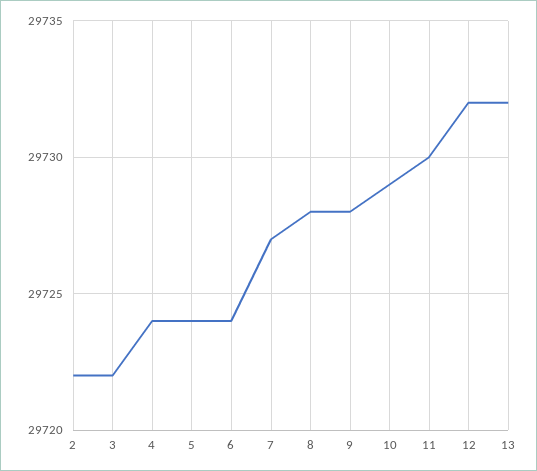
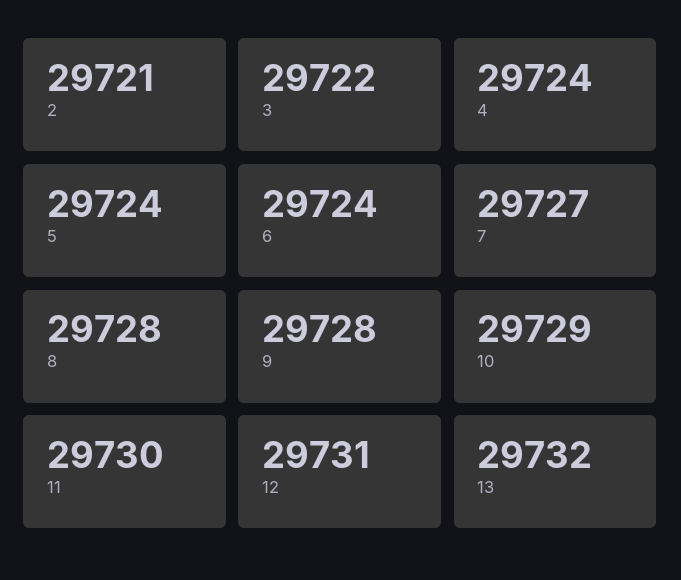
  {
-   "2": 29722,
+   "2": 29721,
    "3": 29722,
    "4": 29724,
    "5": 29724,
    "6": 29724,
    "7": 29727,
    "8": 29728,
    "9": 29728,
    "10": 29729,
    "11": 29730,
-   "12": 29732,
+   "12": 29731,
    "13": 29732
  }

